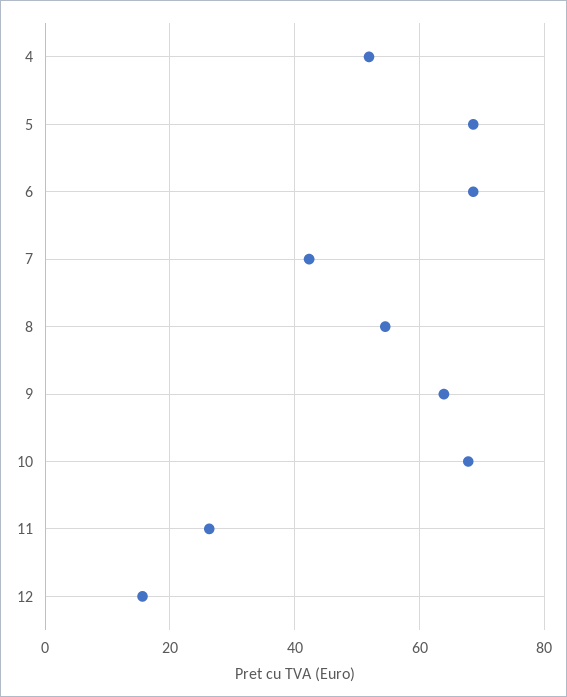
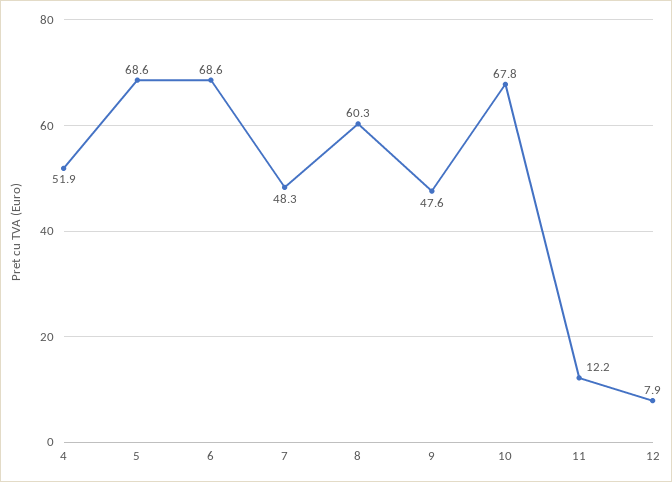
  {
    "4": 51.9,
    "5": 68.6,
    "6": 68.6,
-   "7": 42,
+   "7": 48.3,
-   "8": 54,
+   "8": 60.3,
-   "9": 64,
+   "9": 47.6,
    "10": 67.8,
-   "11": 26,
+   "11": 12.2,
-   "12": 16
+   "12": 7.9
  }

